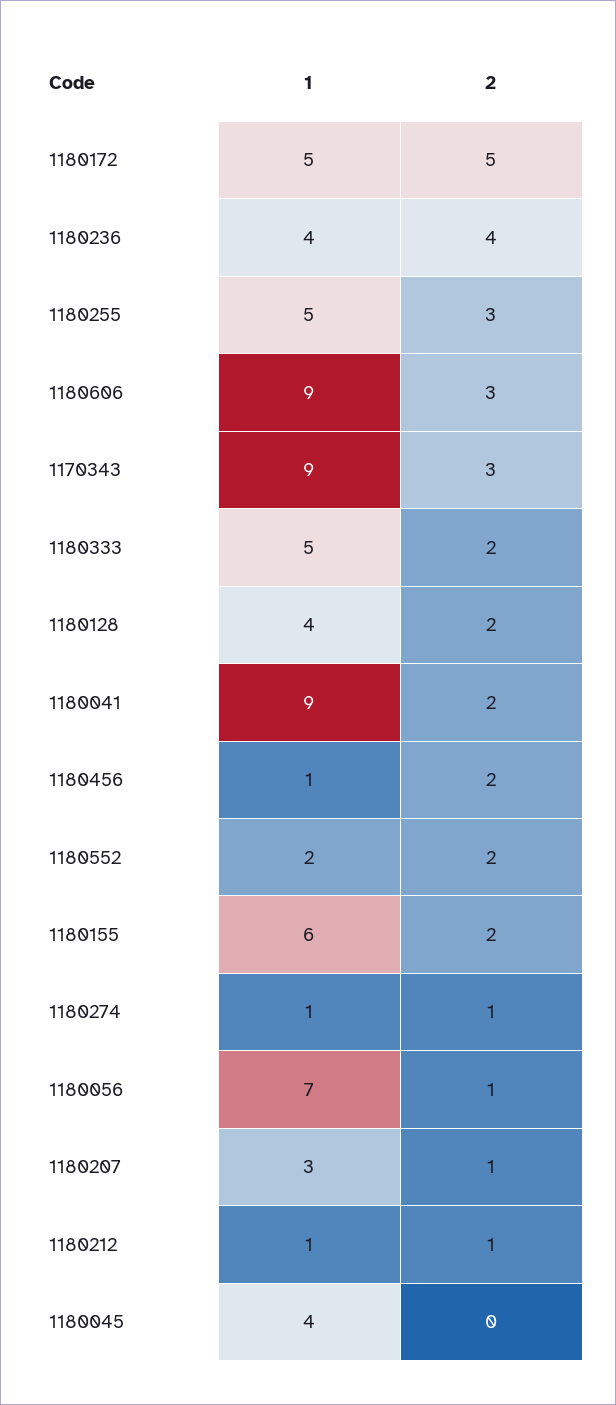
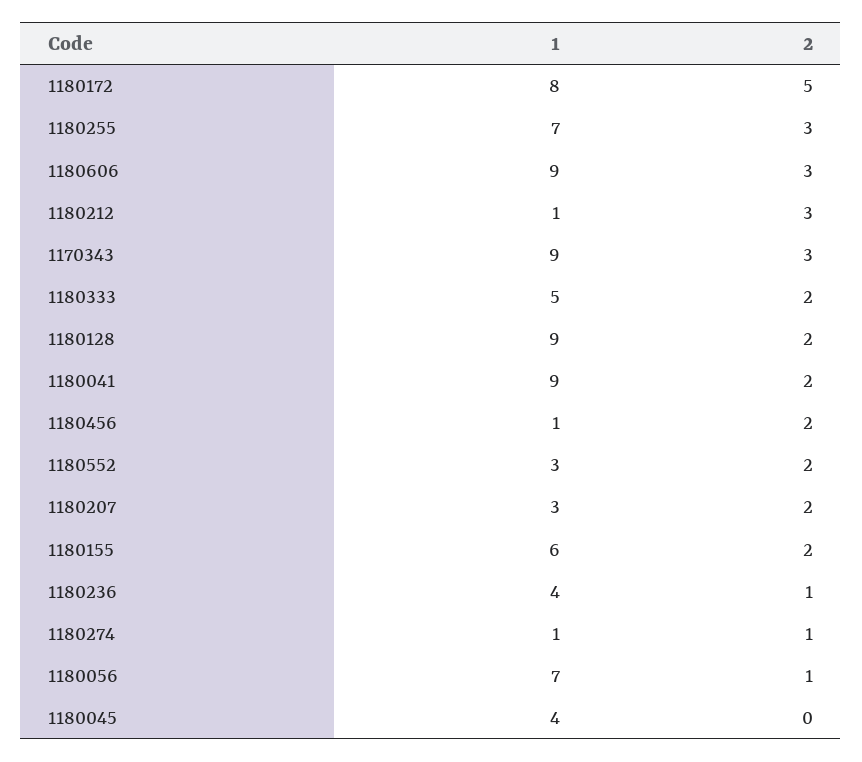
  {
    "1": {
-     "1180172": 5,
+     "1180172": 8,
      "1180236": 4,
-     "1180255": 5,
+     "1180255": 7,
      "1180606": 9,
      "1170343": 9,
      "1180333": 5,
-     "1180128": 4,
+     "1180128": 9,
      "1180041": 9,
      "1180456": 1,
-     "1180552": 2,
+     "1180552": 3,
      "1180155": 6,
      "1180274": 1,
      "1180056": 7,
      "1180207": 3,
      "1180212": 1,
      "1180045": 4
    },
    "2": {
      "1180172": 5,
-     "1180236": 4,
+     "1180236": 1,
      "1180255": 3,
      "1180606": 3,
      "1170343": 3,
      "1180333": 2,
      "1180128": 2,
      "1180041": 2,
      "1180456": 2,
      "1180552": 2,
      "1180155": 2,
      "1180274": 1,
      "1180056": 1,
-     "1180207": 1,
+     "1180207": 2,
-     "1180212": 1,
+     "1180212": 3,
      "1180045": 0
    }
  }

